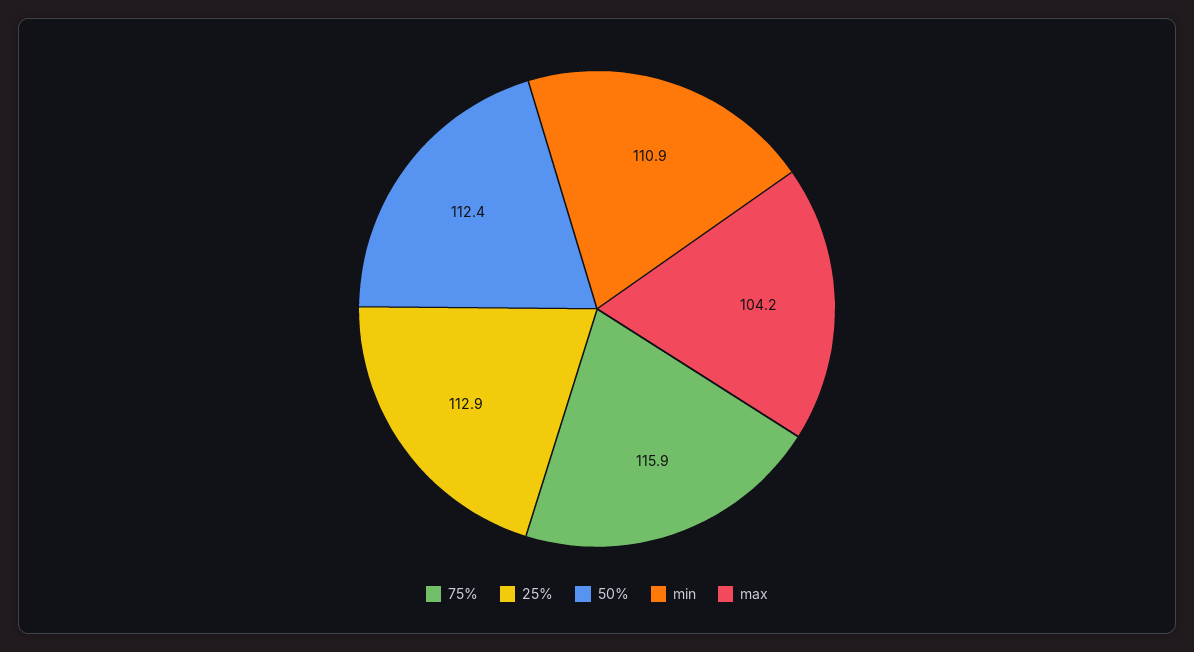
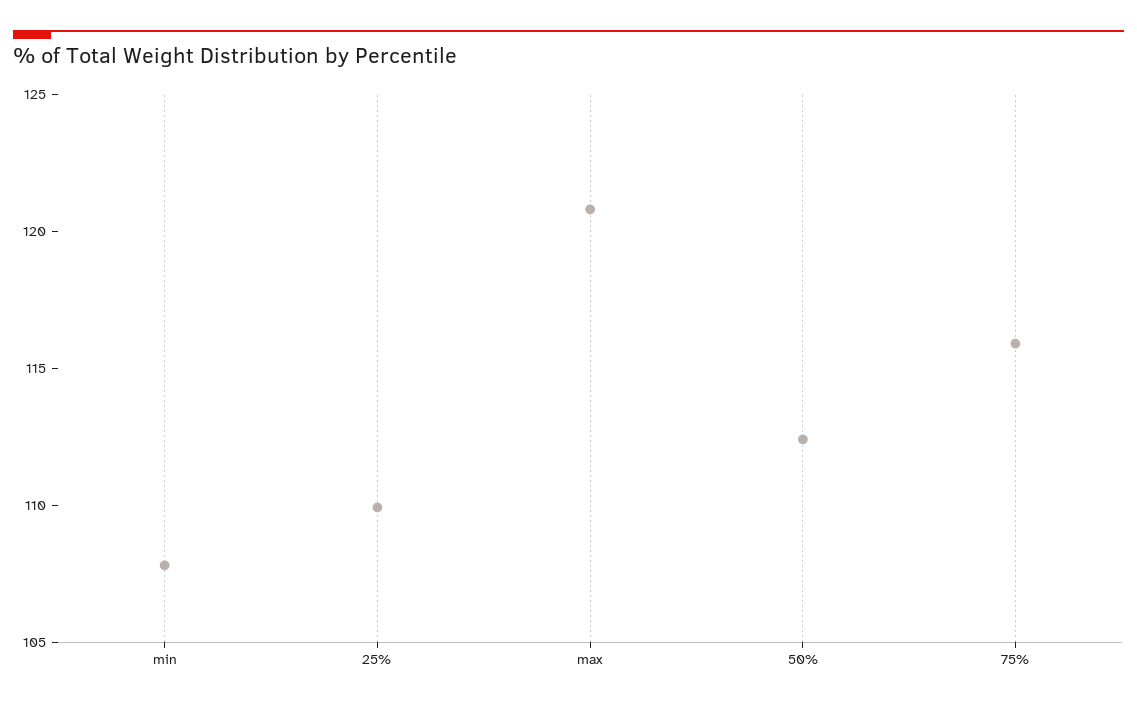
  {
    "75%": 115.9,
-   "25%": 112.9,
+   "25%": 110,
    "50%": 112.4,
-   "min": 110.9,
+   "min": 108,
-   "max": 104.2
+   "max": 121
  }

